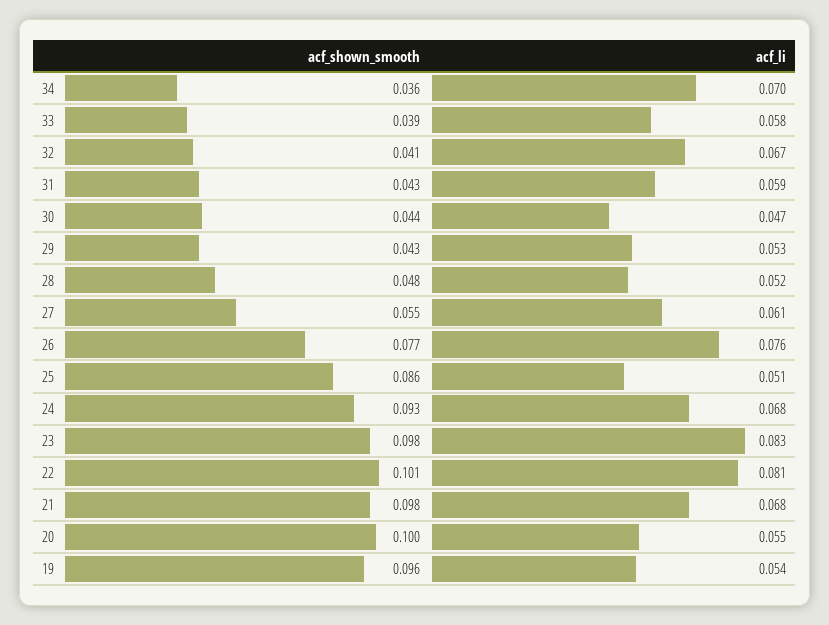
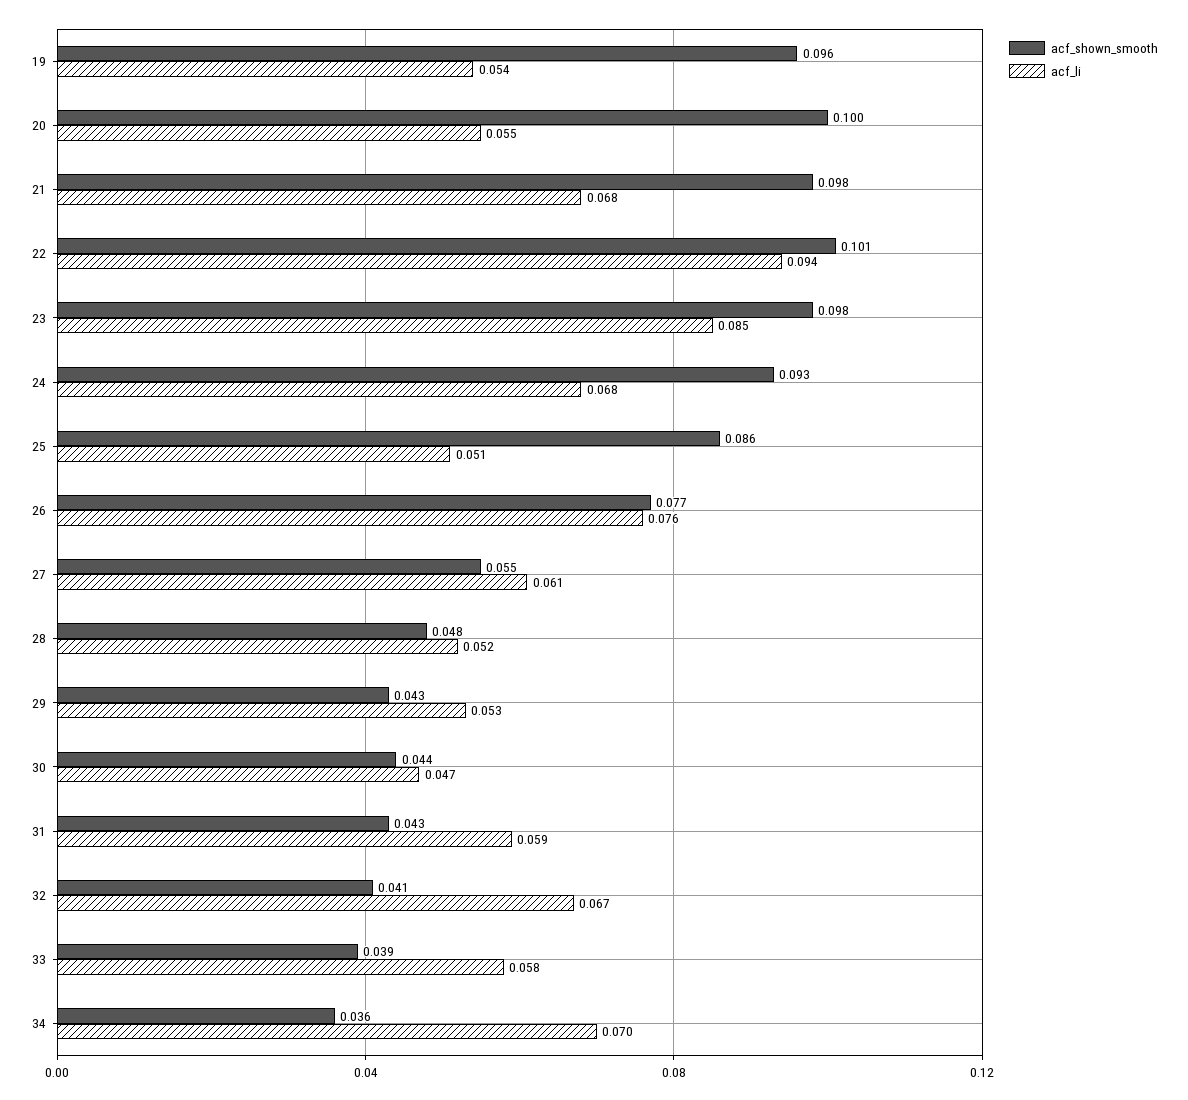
  {
    "acf_shown_smooth": {
      "34": 0.036,
      "33": 0.039,
      "32": 0.041,
      "31": 0.043,
      "30": 0.044,
      "29": 0.043,
      "28": 0.048,
      "27": 0.055,
      "26": 0.077,
      "25": 0.086,
      "24": 0.093,
      "23": 0.098,
      "22": 0.101,
      "21": 0.098,
      "20": 0.1,
      "19": 0.096
    },
    "acf_li": {
      "34": 0.07,
      "33": 0.058,
      "32": 0.067,
      "31": 0.059,
      "30": 0.047,
      "29": 0.053,
      "28": 0.052,
      "27": 0.061,
      "26": 0.076,
      "25": 0.051,
      "24": 0.068,
-     "23": 0.083,
+     "23": 0.085,
-     "22": 0.081,
+     "22": 0.094,
      "21": 0.068,
      "20": 0.055,
      "19": 0.054
    }
  }

